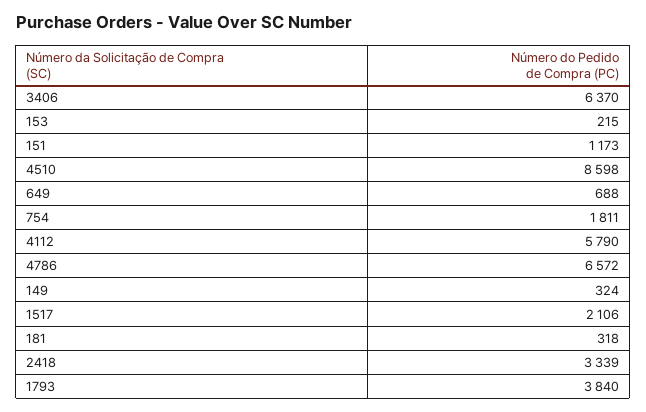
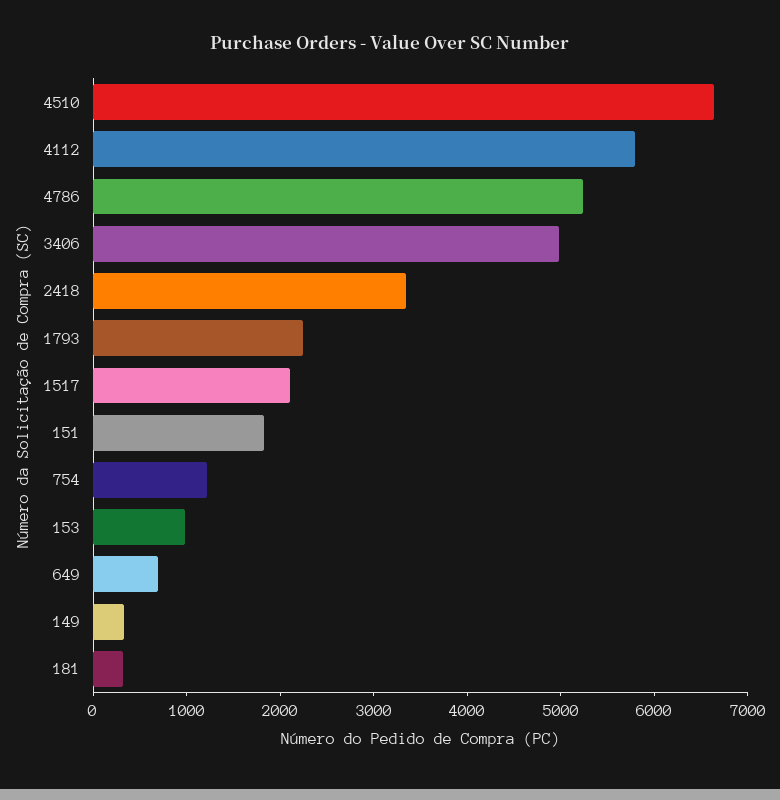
  {
-   "3406": 6370,
+   "3406": 5000,
-   "153": 215,
+   "153": 1000,
-   "151": 1173,
+   "151": 1800,
-   "4510": 8598,
+   "4510": 6600,
    "649": 688,
-   "754": 1811,
+   "754": 1200,
    "4112": 5790,
-   "4786": 6572,
+   "4786": 5200,
    "149": 324,
    "1517": 2106,
    "181": 318,
    "2418": 3339,
-   "1793": 3840
+   "1793": 2200
  }

